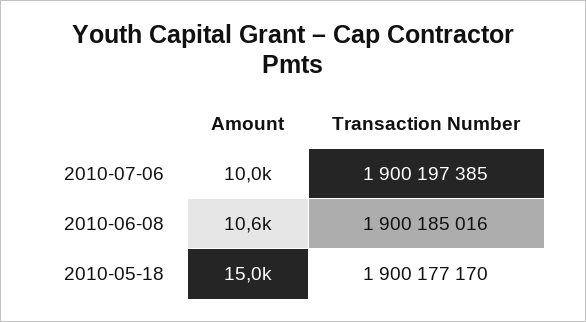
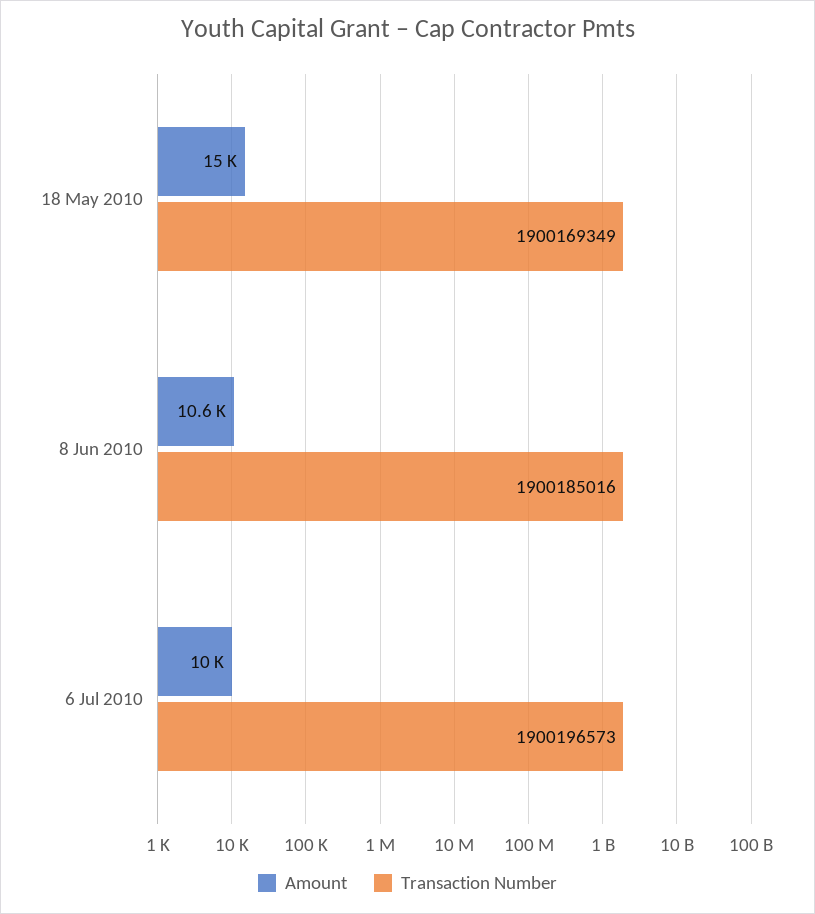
  {
    "Amount": {
      "2010-07-06": 10000,
      "2010-06-08": 10600,
      "2010-05-18": 15000
    },
    "Transaction Number": {
-     "2010-07-06": 1900197385,
+     "2010-07-06": 1900196573,
      "2010-06-08": 1900185016,
-     "2010-05-18": 1900177170
+     "2010-05-18": 1900169349
    }
  }

